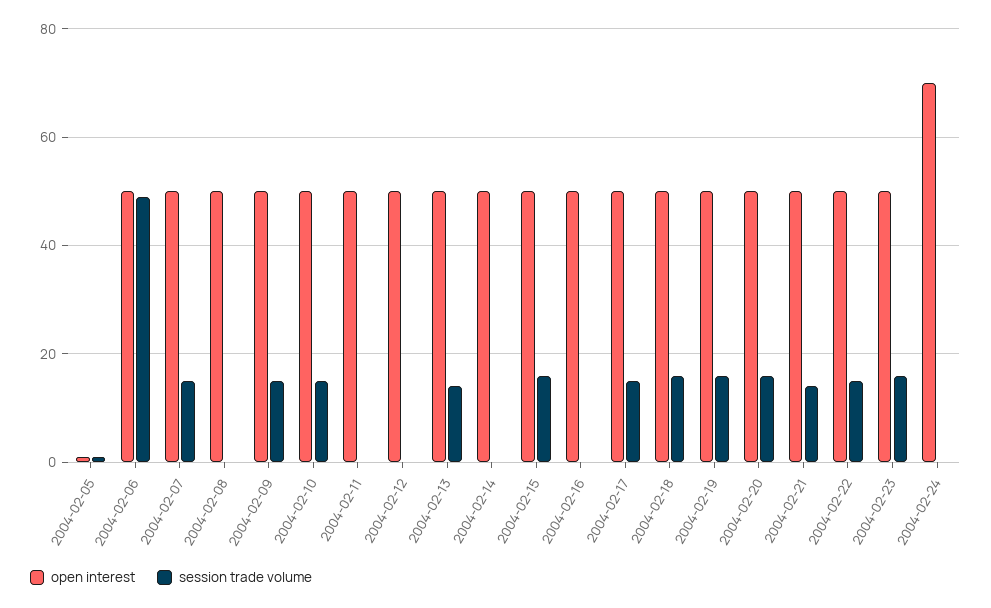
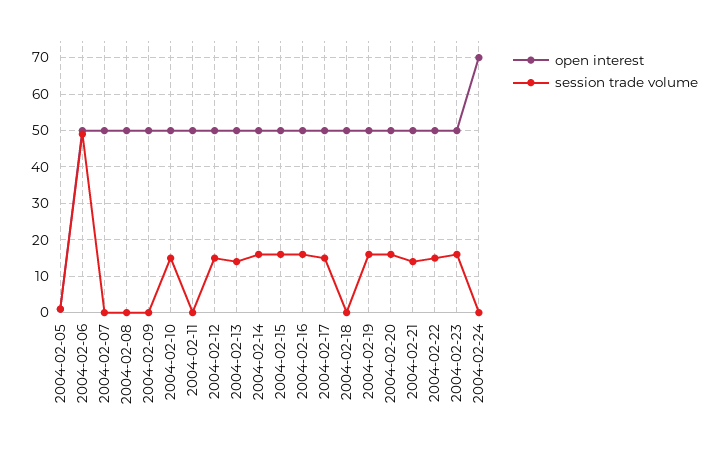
  {
    "open interest": {
      "2004-02-05": 0,
      "2004-02-06": 50,
      "2004-02-07": 50,
      "2004-02-08": 50,
      "2004-02-09": 50,
      "2004-02-10": 50,
      "2004-02-11": 50,
      "2004-02-12": 50,
      "2004-02-13": 50,
      "2004-02-14": 50,
      "2004-02-15": 50,
      "2004-02-16": 50,
      "2004-02-17": 50,
      "2004-02-18": 50,
      "2004-02-19": 50,
      "2004-02-20": 50,
      "2004-02-21": 50,
      "2004-02-22": 50,
      "2004-02-23": 50,
      "2004-02-24": 70
    },
    "session trade volume": {
      "2004-02-05": 0,
      "2004-02-06": 50,
-     "2004-02-07": 15,
+     "2004-02-07": 0,
      "2004-02-08": 0,
-     "2004-02-09": 15,
+     "2004-02-09": 0,
      "2004-02-10": 15,
      "2004-02-11": 0,
-     "2004-02-12": 0,
+     "2004-02-12": 15,
      "2004-02-13": 15,
-     "2004-02-14": 0,
+     "2004-02-14": 15,
      "2004-02-15": 15,
-     "2004-02-16": 0,
+     "2004-02-16": 15,
      "2004-02-17": 15,
-     "2004-02-18": 15,
+     "2004-02-18": 0,
      "2004-02-19": 15,
      "2004-02-20": 15,
      "2004-02-21": 15,
      "2004-02-22": 15,
      "2004-02-23": 15,
      "2004-02-24": 0
    }
  }

